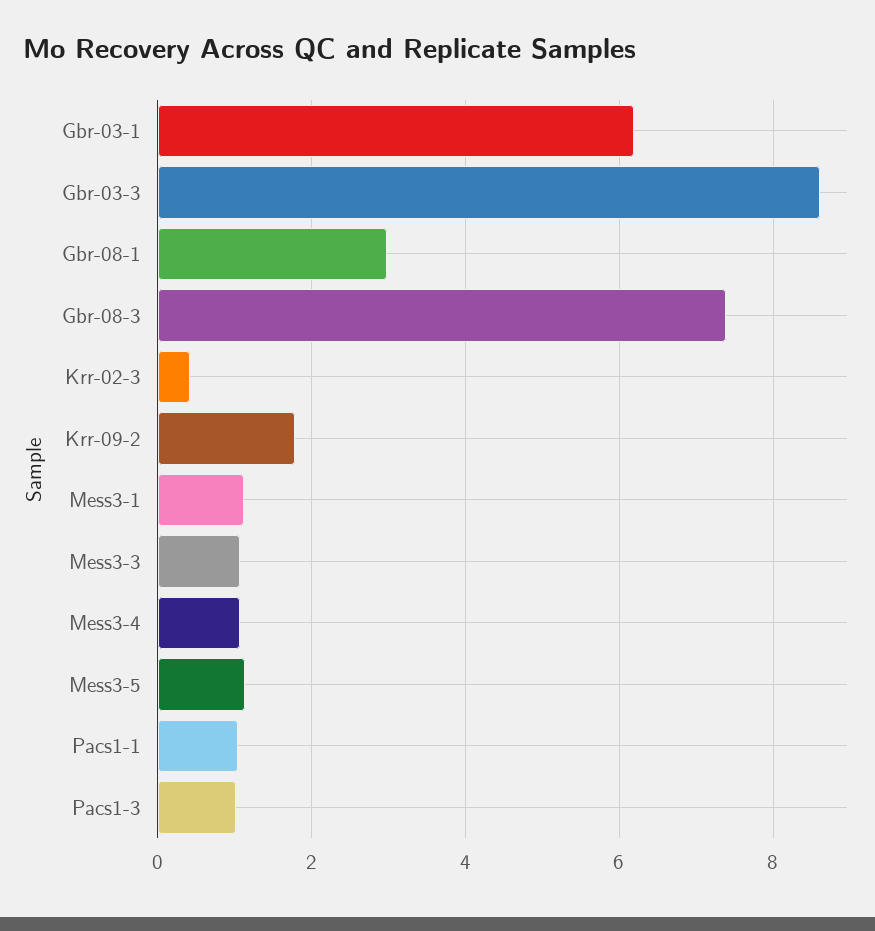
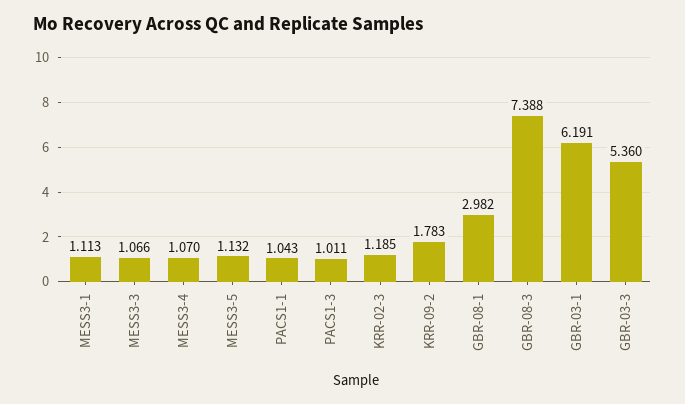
  {
    "Gbr-03-1": 6.191,
-   "Gbr-03-3": 8.6,
+   "Gbr-03-3": 5.36,
    "Gbr-08-1": 2.982,
    "Gbr-08-3": 7.388,
-   "Krr-02-3": 0.4,
+   "Krr-02-3": 1.185,
    "Krr-09-2": 1.783,
    "Mess3-1": 1.113,
    "Mess3-3": 1.066,
    "Mess3-4": 1.07,
    "Mess3-5": 1.132,
    "Pacs1-1": 1.043,
    "Pacs1-3": 1.011
  }

